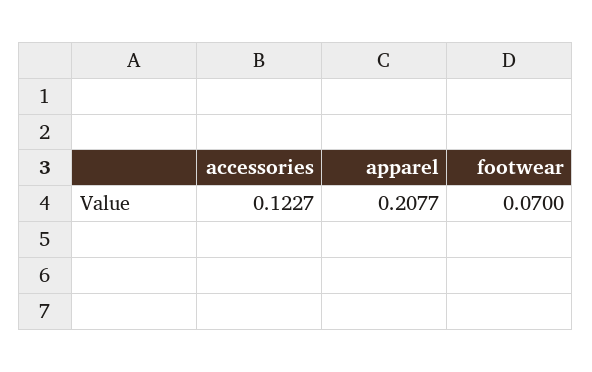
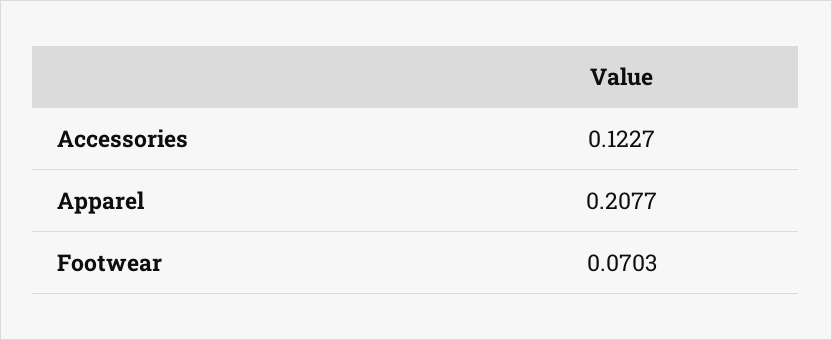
  {
    "accessories": 0.1227,
    "apparel": 0.2077,
-   "footwear": 0.07
+   "footwear": 0.0703
  }

